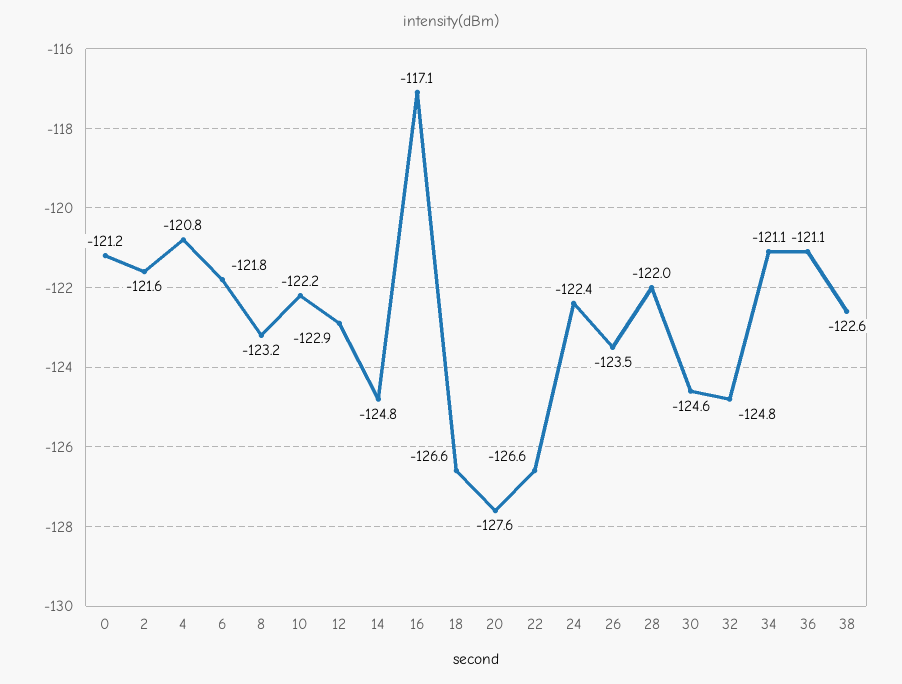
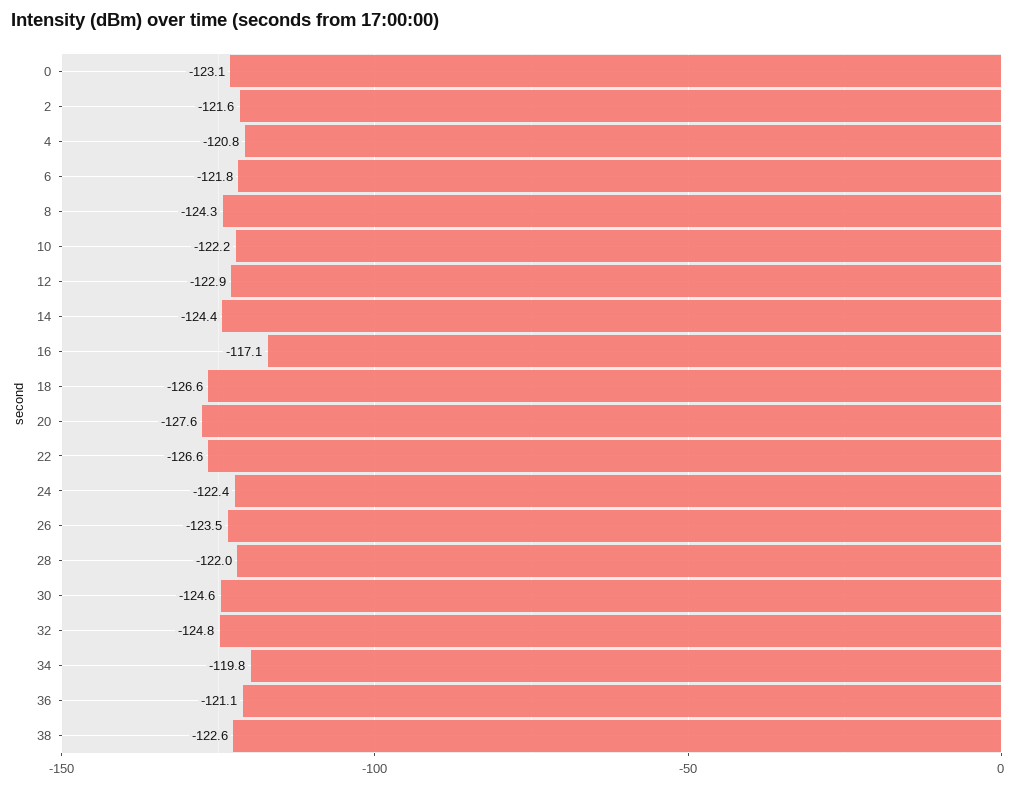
  {
-   "0": -121.2,
+   "0": -123.1,
    "2": -121.6,
    "4": -120.8,
    "6": -121.8,
-   "8": -123.2,
+   "8": -124.3,
    "10": -122.2,
    "12": -122.9,
-   "14": -124.8,
+   "14": -124.4,
    "16": -117.1,
    "18": -126.6,
    "20": -127.6,
    "22": -126.6,
    "24": -122.4,
    "26": -123.5,
    "28": -122,
    "30": -124.6,
    "32": -124.8,
-   "34": -121.1,
+   "34": -119.8,
    "36": -121.1,
    "38": -122.6
  }

